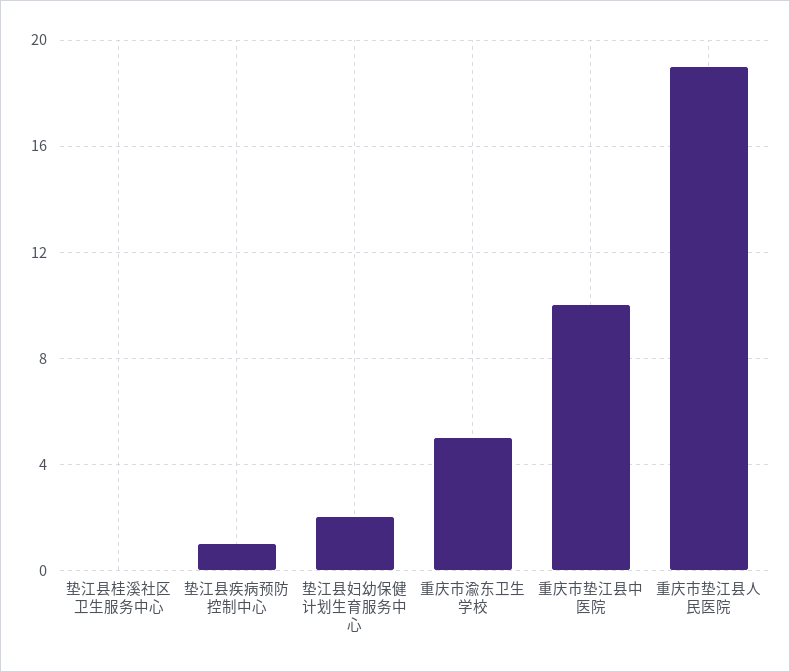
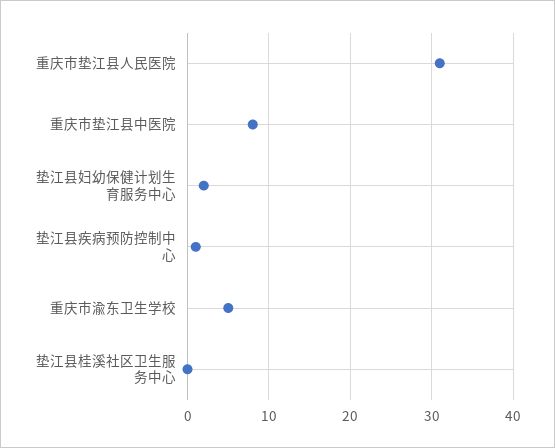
  {
    "垫江县桂溪社区卫生服务中心": 0,
    "垫江县疾病预防控制中心": 1,
    "垫江县妇幼保健计划生育服务中心": 2,
    "重庆市渝东卫生学校": 5,
-   "重庆市垫江县中医院": 10,
+   "重庆市垫江县中医院": 8,
-   "重庆市垫江县人民医院": 19
+   "重庆市垫江县人民医院": 31
  }

